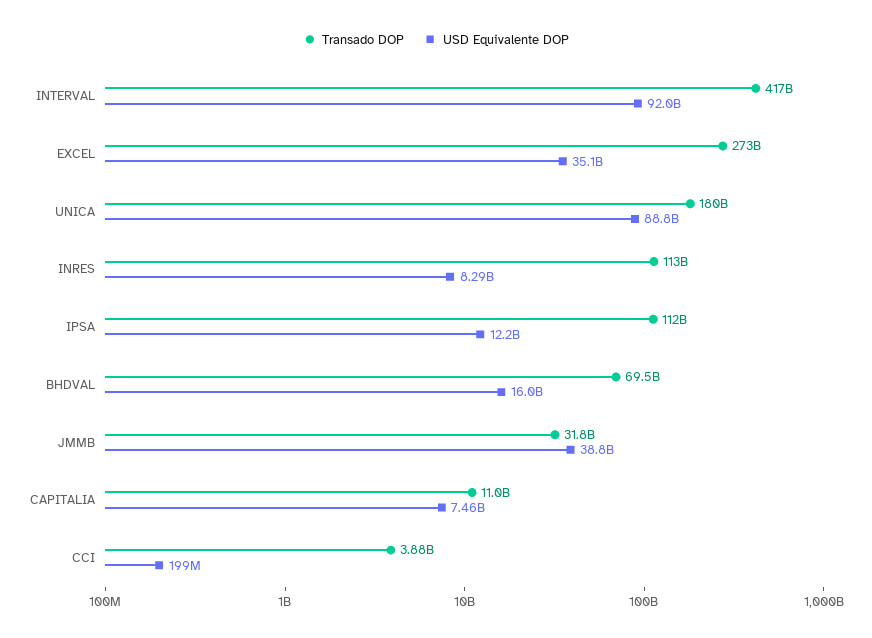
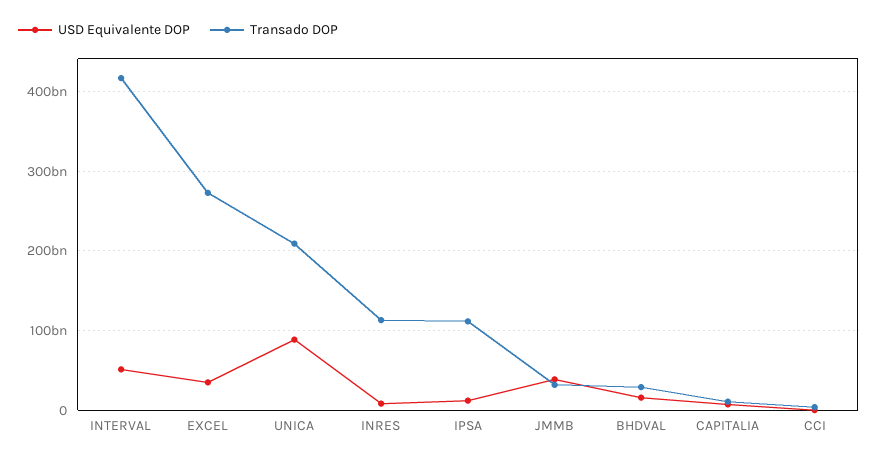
  {
    "Transado DOP": {
      "INTERVAL": 417000000000,
      "EXCEL": 273000000000,
-     "UNICA": 180000000000,
+     "UNICA": 210000000000,
      "INRES": 113000000000,
      "IPSA": 112000000000,
-     "BHDVAL": 69500000000,
+     "BHDVAL": 30000000000,
      "JMMB": 31800000000,
      "CAPITALIA": 11000000000,
      "CCI": 3880000000
    },
    "USD Equivalente DOP": {
-     "INTERVAL": 92000000000,
+     "INTERVAL": 50000000000,
      "EXCEL": 35100000000,
      "UNICA": 88800000000,
      "INRES": 8290000000,
      "IPSA": 12200000000,
      "BHDVAL": 16000000000,
      "JMMB": 38800000000,
      "CAPITALIA": 7460000000,
      "CCI": 199000000
    }
  }

